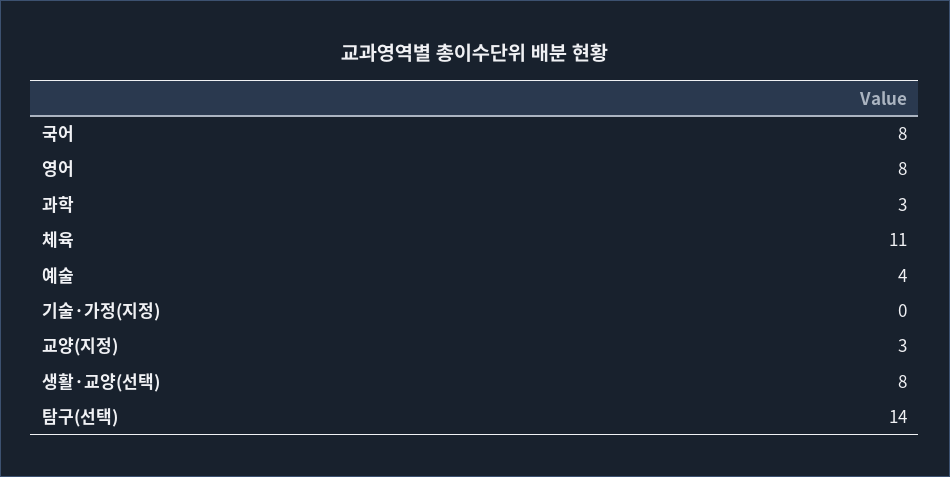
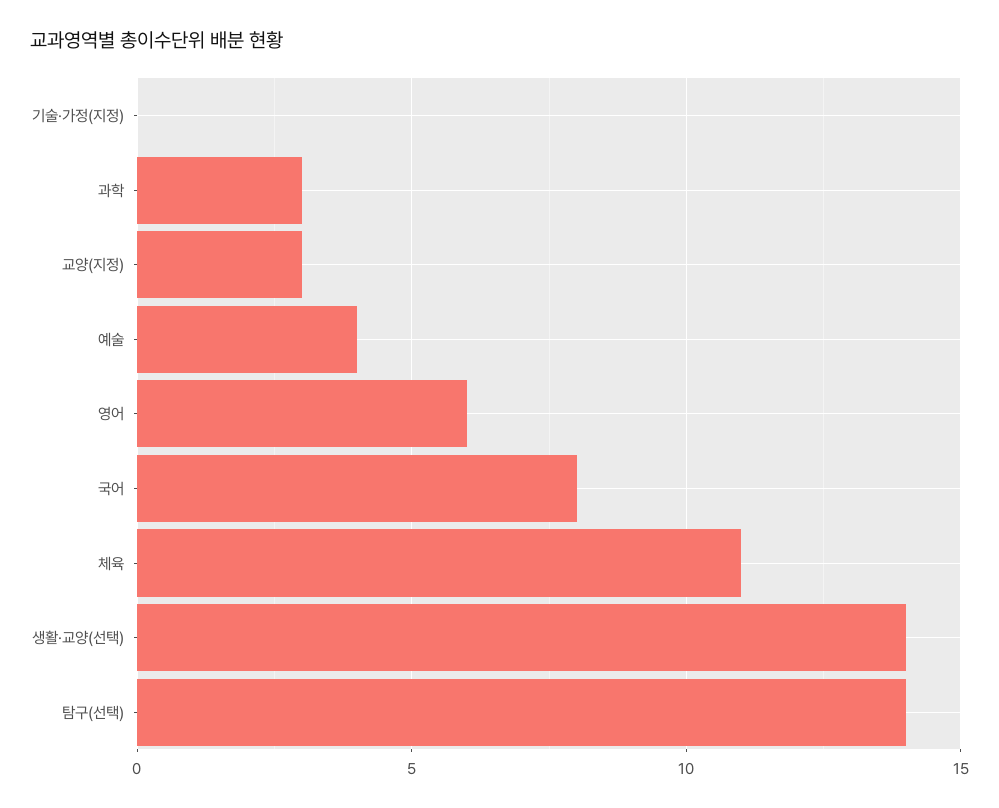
  {
    "국어": 8,
-   "영어": 8,
+   "영어": 6,
    "과학": 3,
    "체육": 11,
    "예술": 4,
    "기술·가정(지정)": 0,
    "교양(지정)": 3,
-   "생활·교양(선택)": 8,
+   "생활·교양(선택)": 14,
    "탐구(선택)": 14
  }

